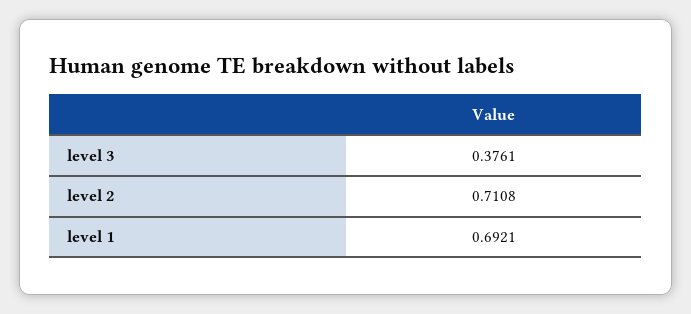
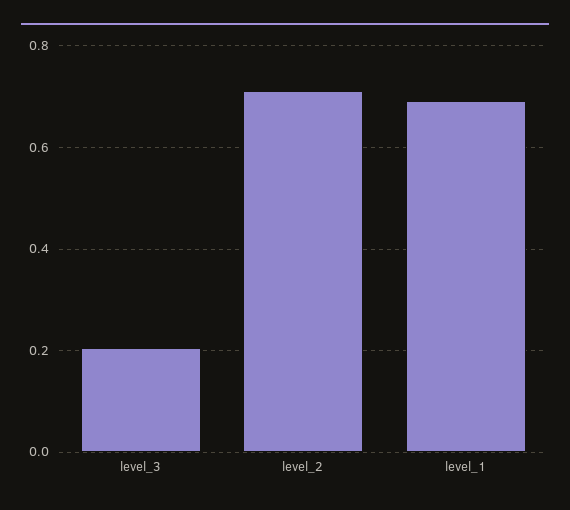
  {
-   "level 3": 0.3761,
+   "level 3": 0.2,
    "level 2": 0.7108,
    "level 1": 0.6921
  }

